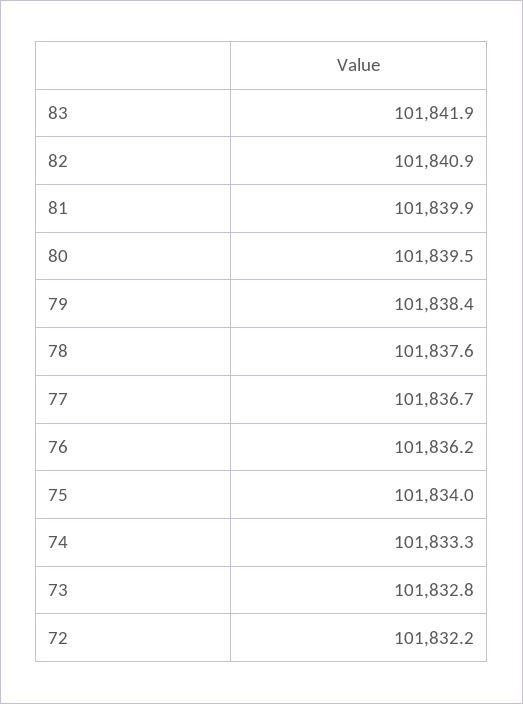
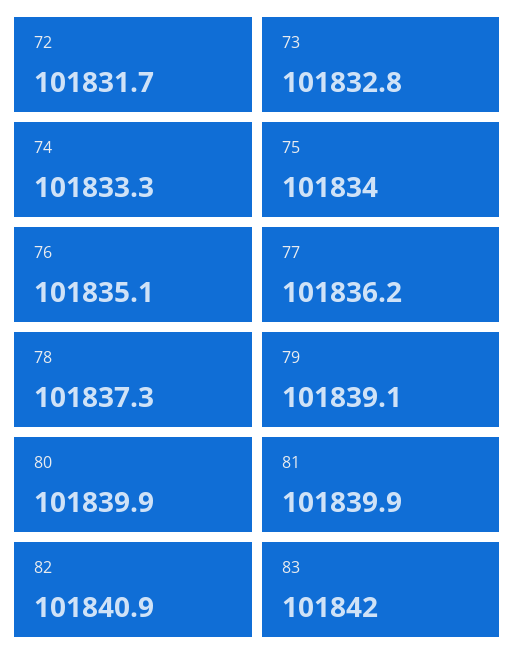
  {
-   "83": 101841.9,
+   "83": 101842,
    "82": 101840.9,
    "81": 101839.9,
-   "80": 101839.5,
+   "80": 101839.9,
-   "79": 101838.4,
+   "79": 101839.1,
-   "78": 101837.6,
+   "78": 101837.3,
-   "77": 101836.7,
+   "77": 101836.2,
-   "76": 101836.2,
+   "76": 101835.1,
    "75": 101834,
    "74": 101833.3,
    "73": 101832.8,
-   "72": 101832.2
+   "72": 101831.7
  }

